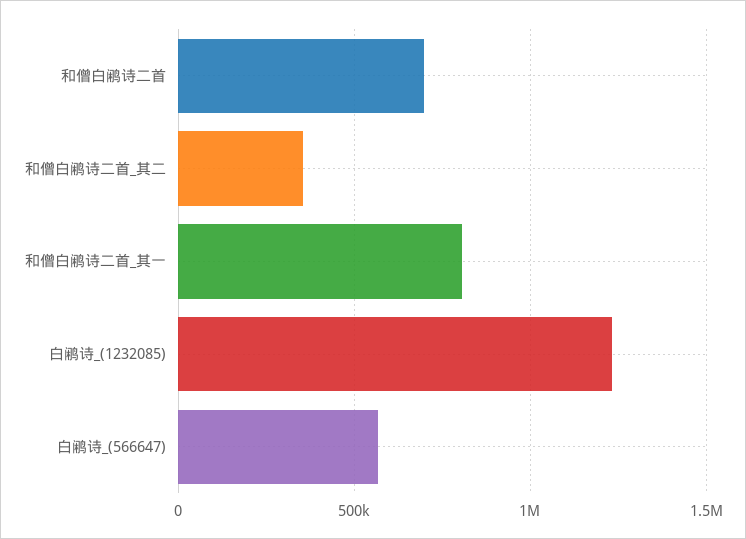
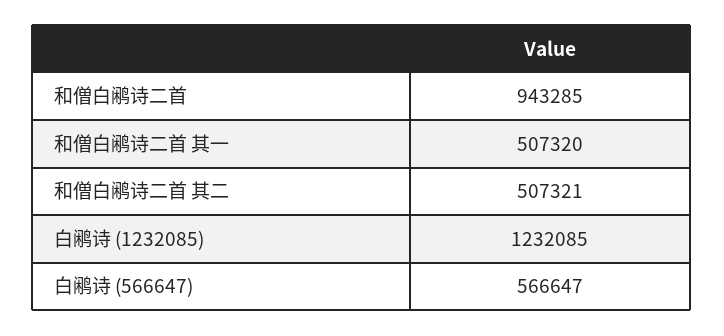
  {
-   "和僧白鹇诗二首": 700000,
+   "和僧白鹇诗二首": 943285,
-   "和僧白鹇诗二首_其二": 350000,
+   "和僧白鹇诗二首_其二": 507321,
-   "和僧白鹇诗二首_其一": 800000,
+   "和僧白鹇诗二首_其一": 507320,
    "白鹇诗_(1232085)": 1232085,
    "白鹇诗_(566647)": 566647
  }

